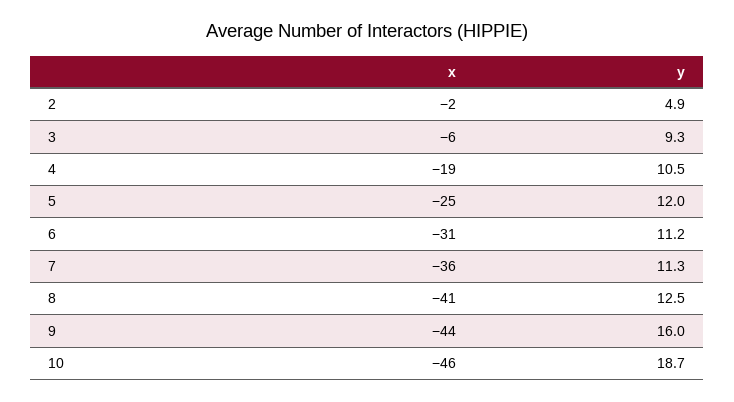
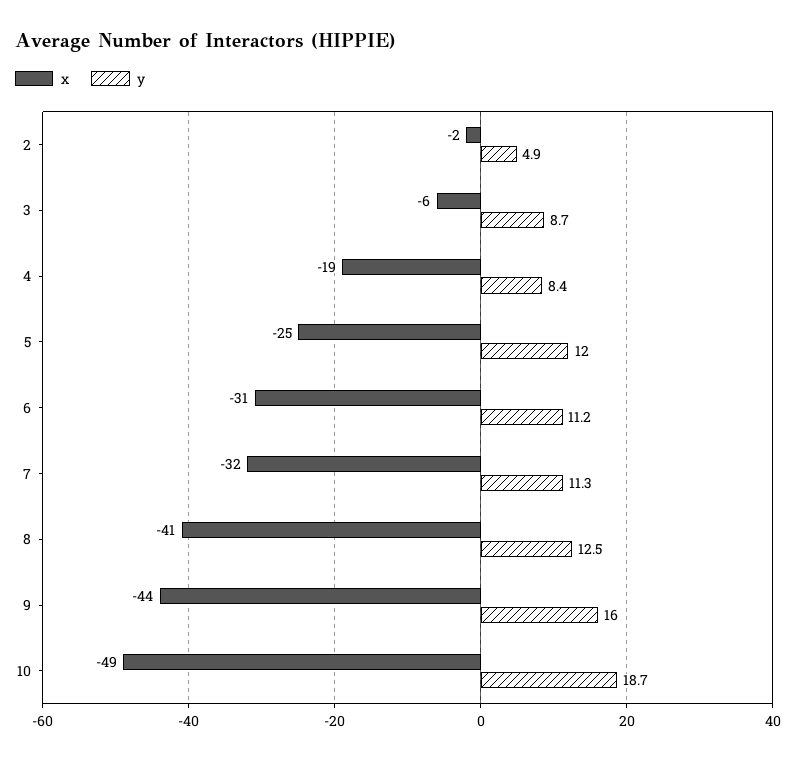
  {
    "x": {
      "2": -2,
      "3": -6,
      "4": -19,
      "5": -25,
      "6": -31,
-     "7": -36,
+     "7": -32,
      "8": -41,
      "9": -44,
-     "10": -46
+     "10": -49
    },
    "y": {
      "2": 4.9,
-     "3": 9.3,
+     "3": 8.7,
-     "4": 10.5,
+     "4": 8.4,
      "5": 12,
      "6": 11.2,
      "7": 11.3,
      "8": 12.5,
      "9": 16,
      "10": 18.7
    }
  }

